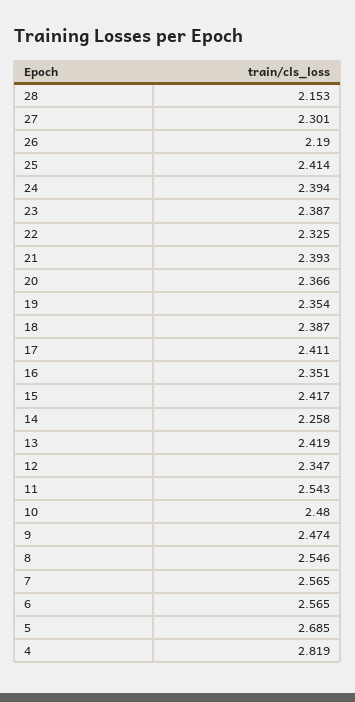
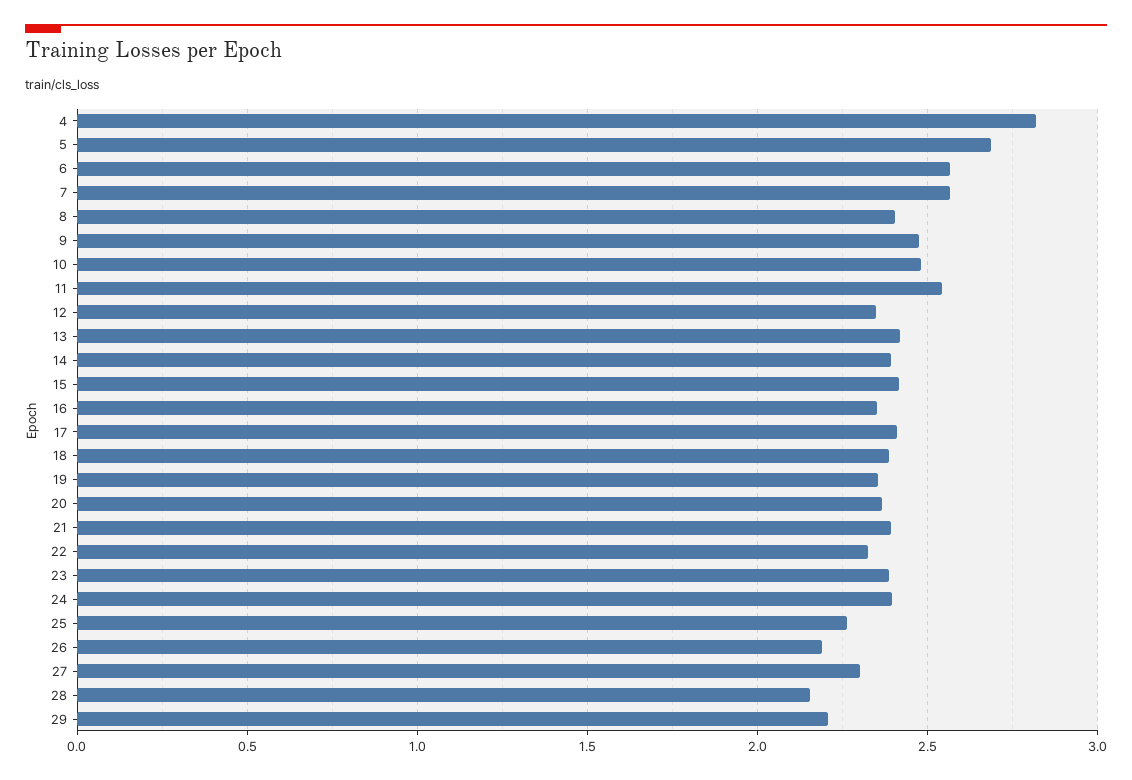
  {
    "28": 2.153,
    "27": 2.301,
    "26": 2.19,
-   "25": 2.414,
+   "25": 2.25,
    "24": 2.394,
    "23": 2.387,
    "22": 2.325,
    "21": 2.393,
    "20": 2.366,
    "19": 2.354,
    "18": 2.387,
    "17": 2.411,
    "16": 2.351,
    "15": 2.417,
-   "14": 2.258,
+   "14": 2.4,
    "13": 2.419,
    "12": 2.347,
    "11": 2.543,
    "10": 2.48,
    "9": 2.474,
-   "8": 2.546,
+   "8": 2.4,
    "7": 2.565,
    "6": 2.565,
    "5": 2.685,
-   "4": 2.819
+   "4": 2.819,
+   "29": 2.2
  }

